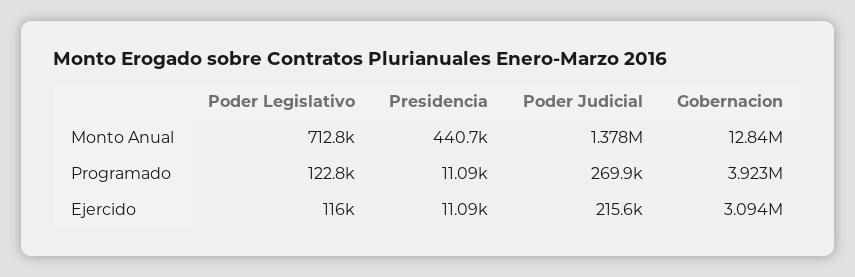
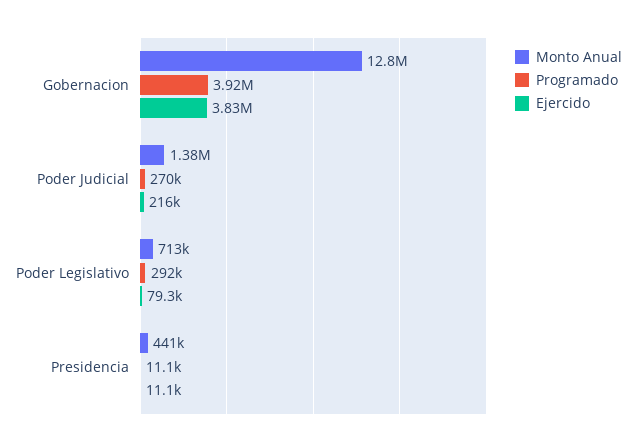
  {
    "Monto Anual": {
      "Poder Legislativo": 712800,
      "Presidencia": 440700,
      "Poder Judicial": 1378000,
      "Gobernacion": 12840000
    },
    "Programado": {
-     "Poder Legislativo": 122800,
+     "Poder Legislativo": 292000,
      "Presidencia": 11090,
      "Poder Judicial": 269900,
      "Gobernacion": 3923000
    },
    "Ejercido": {
-     "Poder Legislativo": 116000,
+     "Poder Legislativo": 79300,
      "Presidencia": 11090,
      "Poder Judicial": 215600,
-     "Gobernacion": 3094000
+     "Gobernacion": 3830000
    }
  }

